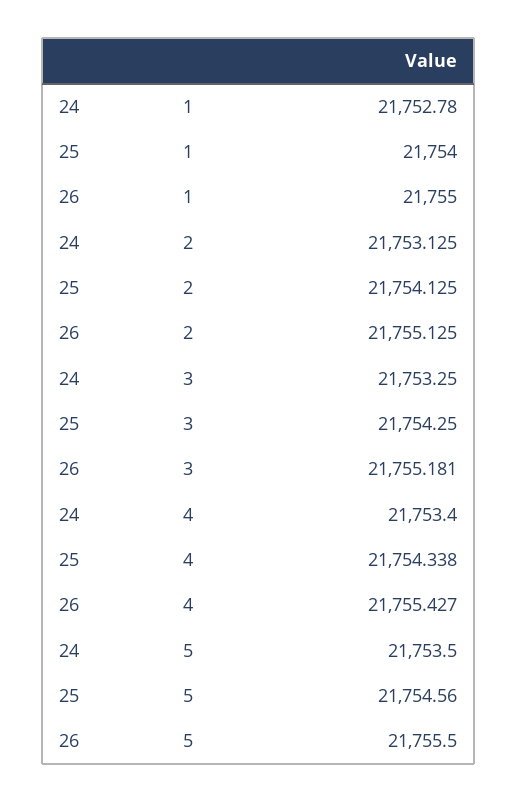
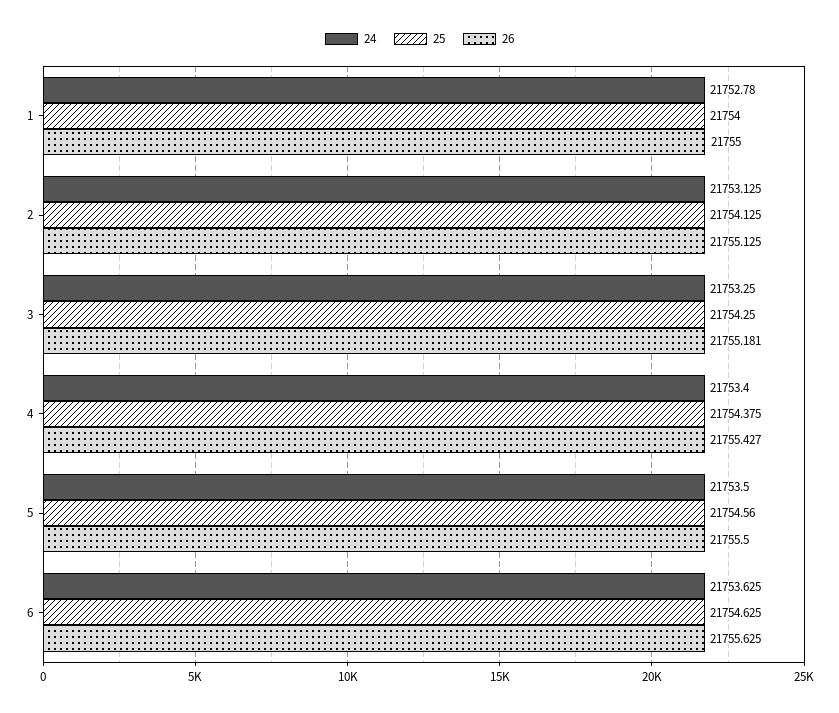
  {
    "24": {
      "1": 21752.78,
      "2": 21753.125,
      "3": 21753.25,
      "4": 21753.4,
-     "5": 21753.5
+     "5": 21753.5,
+     "6": 21753.625
    },
    "25": {
      "1": 21754,
      "2": 21754.125,
      "3": 21754.25,
-     "4": 21754.338,
+     "4": 21754.375,
-     "5": 21754.56
+     "5": 21754.56,
+     "6": 21754.625
    },
    "26": {
      "1": 21755,
      "2": 21755.125,
      "3": 21755.181,
      "4": 21755.427,
-     "5": 21755.5
+     "5": 21755.5,
+     "6": 21755.625
    }
  }

